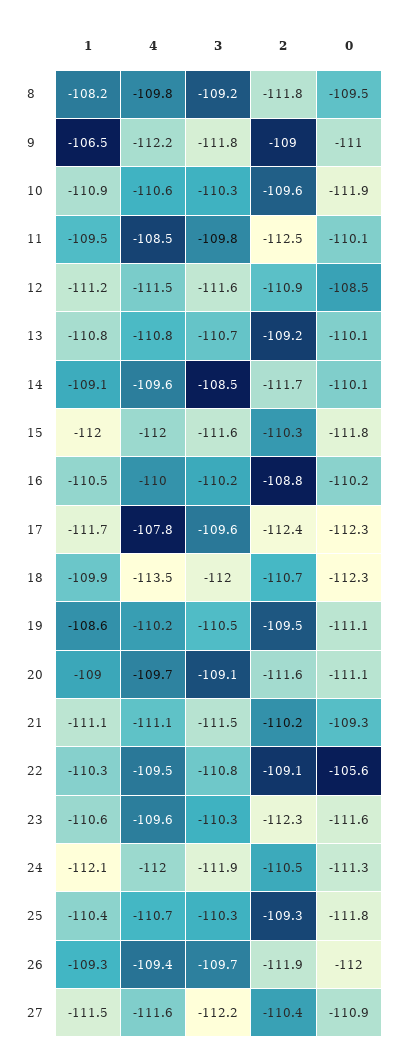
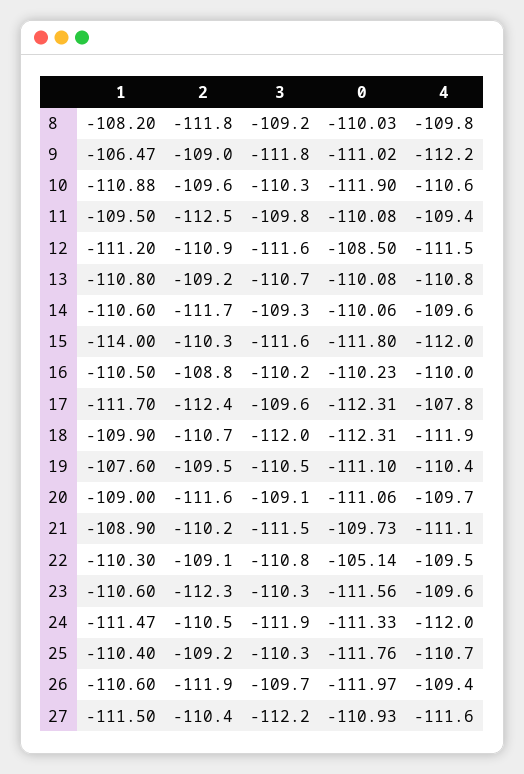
  {
    "1": {
      "8": -108.2,
      "9": -106.47,
      "10": -110.88,
      "11": -109.5,
      "12": -111.2,
      "13": -110.8,
-     "14": -109.1,
+     "14": -110.6,
-     "15": -112,
+     "15": -114,
      "16": -110.5,
      "17": -111.7,
      "18": -109.9,
-     "19": -108.6,
+     "19": -107.6,
      "20": -109,
-     "21": -111.1,
+     "21": -108.9,
      "22": -110.3,
      "23": -110.6,
-     "24": -112.1,
+     "24": -111.47,
      "25": -110.4,
-     "26": -109.3,
+     "26": -110.6,
      "27": -111.5
    },
    "4": {
      "8": -109.8,
      "9": -112.2,
      "10": -110.6,
-     "11": -108.5,
+     "11": -109.4,
      "12": -111.5,
      "13": -110.8,
      "14": -109.6,
      "15": -112,
      "16": -110,
      "17": -107.8,
-     "18": -113.5,
+     "18": -111.9,
-     "19": -110.2,
+     "19": -110.4,
      "20": -109.7,
      "21": -111.1,
      "22": -109.5,
      "23": -109.6,
      "24": -112,
      "25": -110.7,
      "26": -109.4,
      "27": -111.6
    },
    "3": {
      "8": -109.2,
      "9": -111.8,
      "10": -110.3,
      "11": -109.8,
      "12": -111.6,
      "13": -110.7,
-     "14": -108.5,
+     "14": -109.3,
      "15": -111.6,
      "16": -110.2,
      "17": -109.6,
      "18": -112,
      "19": -110.5,
      "20": -109.1,
      "21": -111.5,
      "22": -110.8,
      "23": -110.3,
      "24": -111.9,
      "25": -110.3,
      "26": -109.7,
      "27": -112.2
    },
    "2": {
      "8": -111.8,
      "9": -109,
      "10": -109.6,
      "11": -112.5,
      "12": -110.9,
      "13": -109.2,
      "14": -111.7,
      "15": -110.3,
      "16": -108.8,
      "17": -112.4,
      "18": -110.7,
      "19": -109.5,
      "20": -111.6,
      "21": -110.2,
      "22": -109.1,
      "23": -112.3,
      "24": -110.5,
-     "25": -109.3,
+     "25": -109.2,
      "26": -111.9,
      "27": -110.4
    },
    "0": {
-     "8": -109.5,
+     "8": -110.03,
      "9": -111.02,
      "10": -111.9,
      "11": -110.08,
      "12": -108.5,
      "13": -110.08,
      "14": -110.06,
      "15": -111.8,
      "16": -110.23,
      "17": -112.31,
      "18": -112.31,
      "19": -111.1,
      "20": -111.06,
-     "21": -109.3,
+     "21": -109.73,
-     "22": -105.6,
+     "22": -105.14,
      "23": -111.56,
      "24": -111.33,
      "25": -111.76,
      "26": -111.97,
      "27": -110.93
    }
  }

